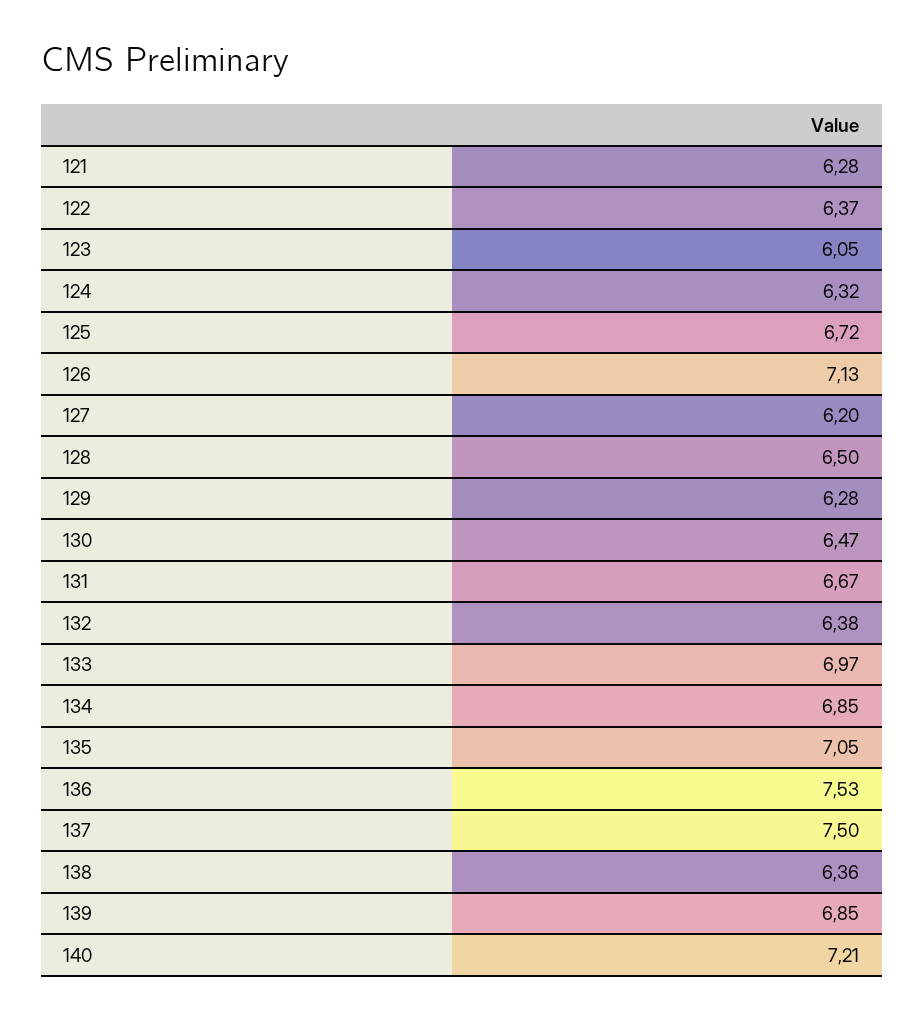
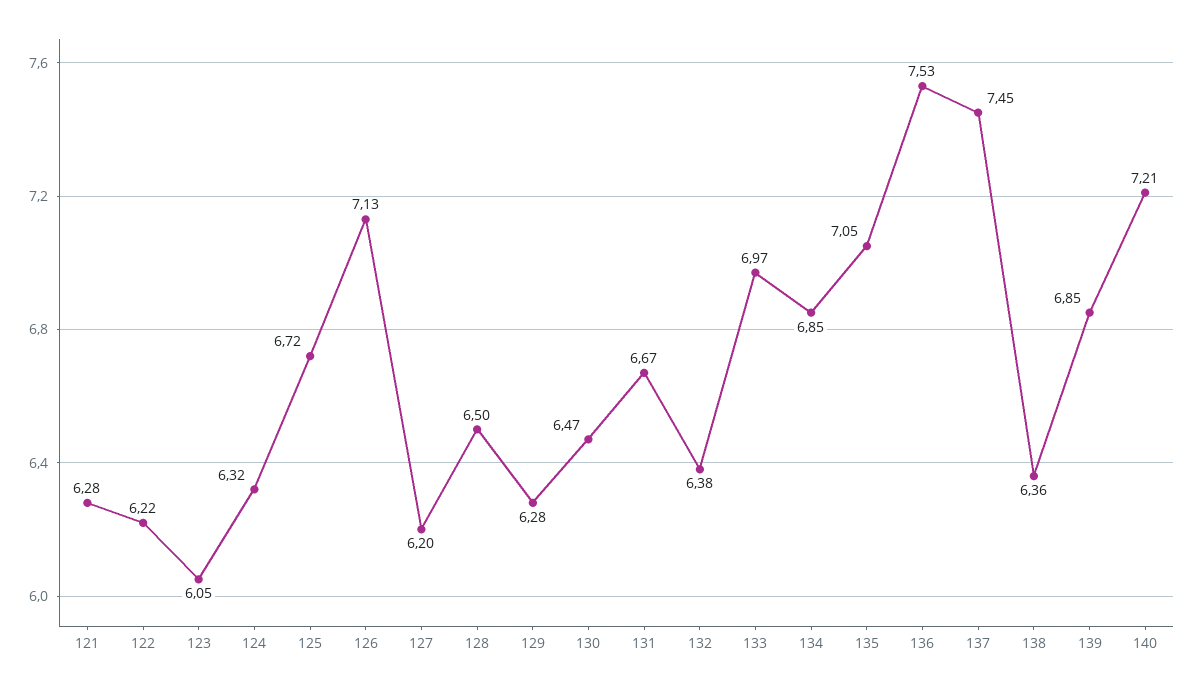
  {
    "121": 6.28,
-   "122": 6.37,
+   "122": 6.22,
    "123": 6.05,
    "124": 6.32,
    "125": 6.72,
    "126": 7.13,
    "127": 6.2,
    "128": 6.5,
    "129": 6.28,
    "130": 6.47,
    "131": 6.67,
    "132": 6.38,
    "133": 6.97,
    "134": 6.85,
    "135": 7.05,
    "136": 7.53,
-   "137": 7.5,
+   "137": 7.45,
    "138": 6.36,
    "139": 6.85,
    "140": 7.21
  }

